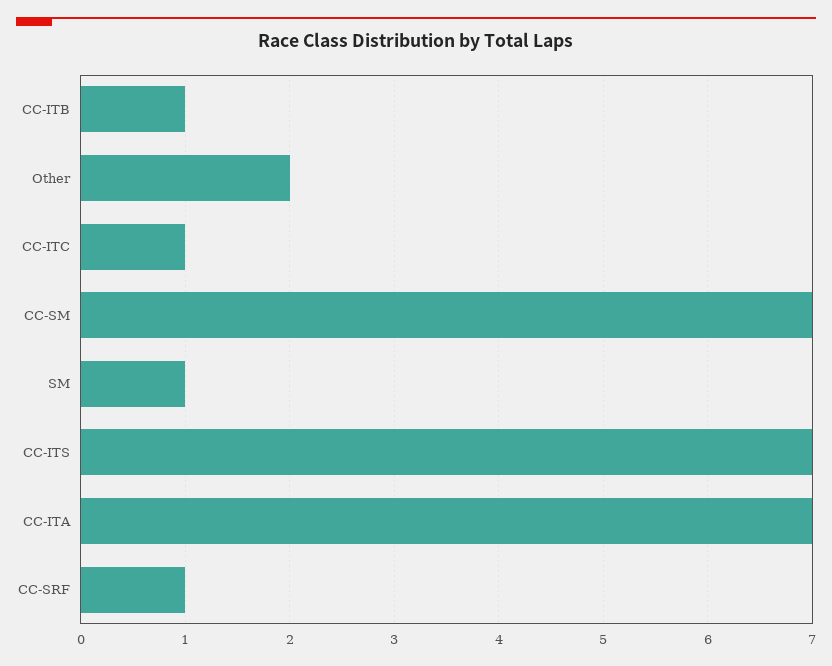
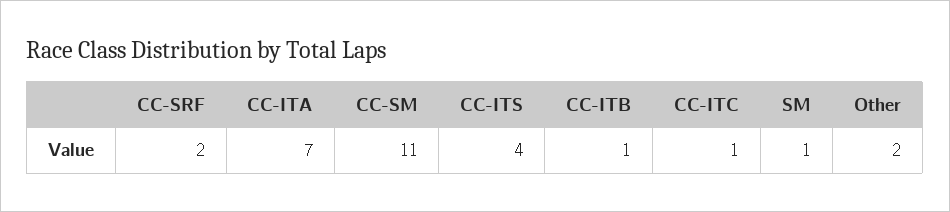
  {
    "CC-ITB": 1,
    "Other": 2,
    "CC-ITC": 1,
-   "CC-SM": 7,
+   "CC-SM": 11,
    "SM": 1,
-   "CC-ITS": 7,
+   "CC-ITS": 4,
    "CC-ITA": 7,
-   "CC-SRF": 1
+   "CC-SRF": 2
  }

